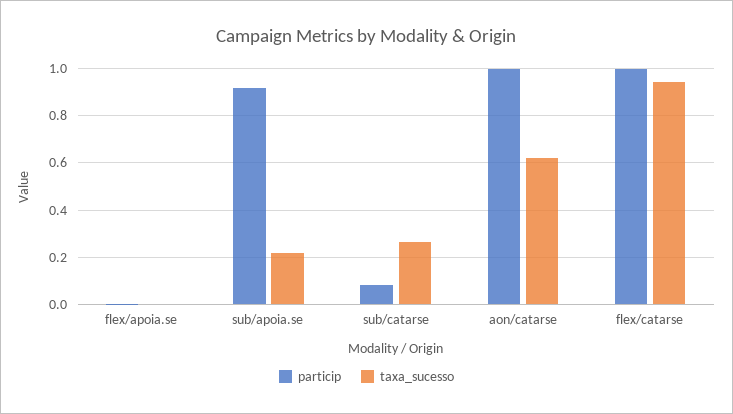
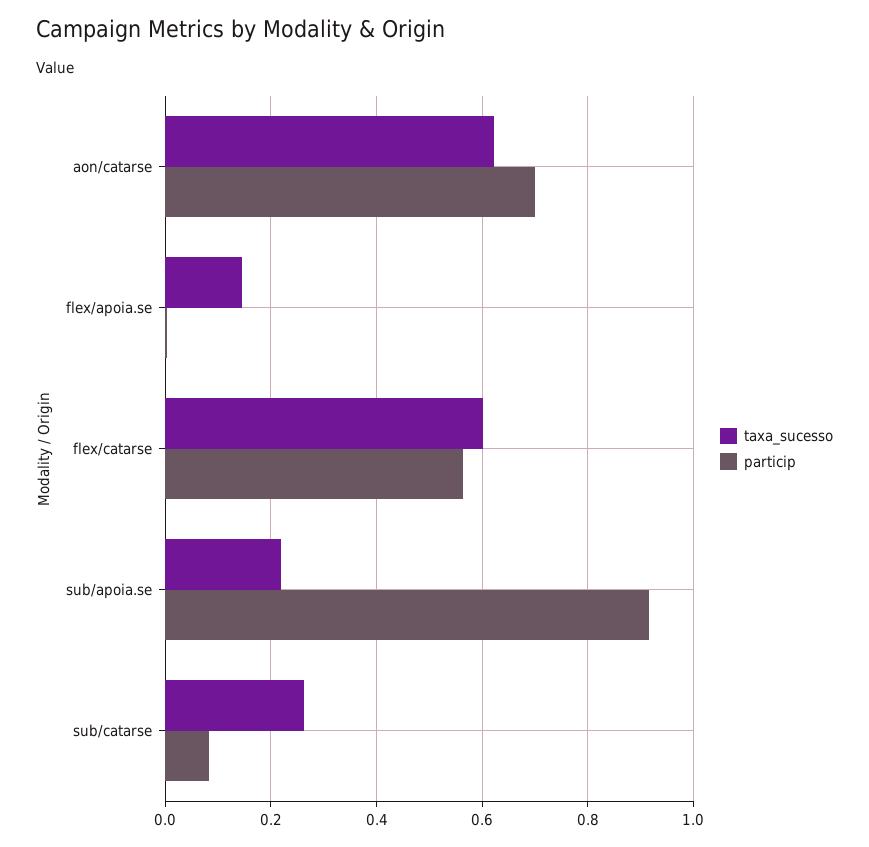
  {
    "particip": {
      "flex/apoia.se": 0,
      "sub/apoia.se": 0.92,
      "sub/catarse": 0.08,
-     "aon/catarse": 1,
+     "aon/catarse": 0.7,
-     "flex/catarse": 1
+     "flex/catarse": 0.56
    },
    "taxa_sucesso": {
-     "flex/apoia.se": 0,
+     "flex/apoia.se": 0.14,
      "sub/apoia.se": 0.22,
      "sub/catarse": 0.26,
      "aon/catarse": 0.62,
-     "flex/catarse": 0.95
+     "flex/catarse": 0.6
    }
  }

